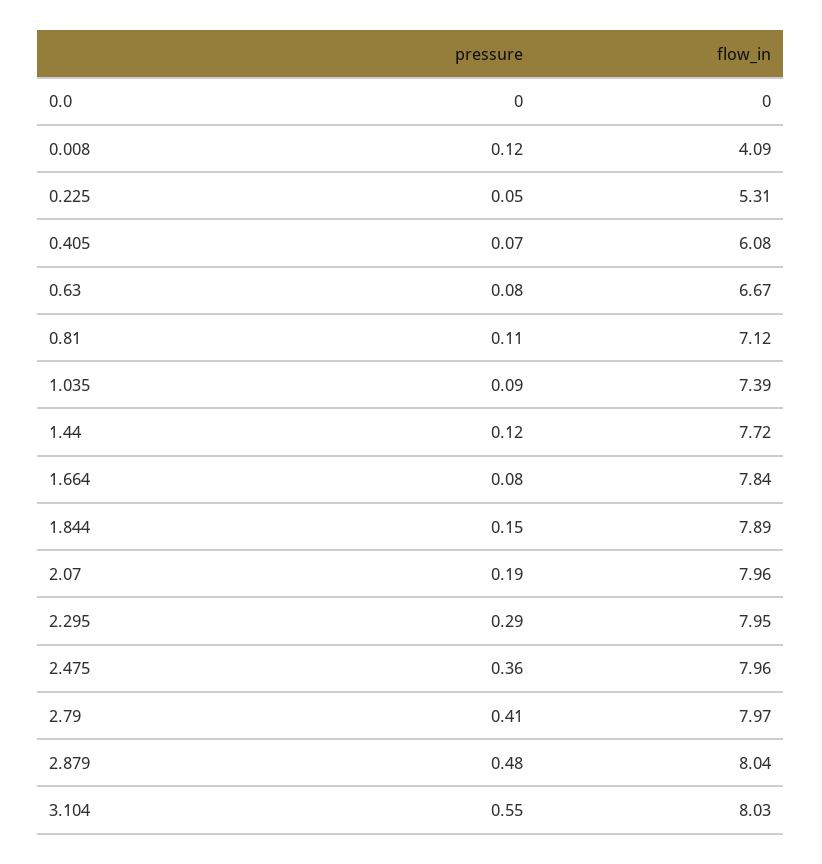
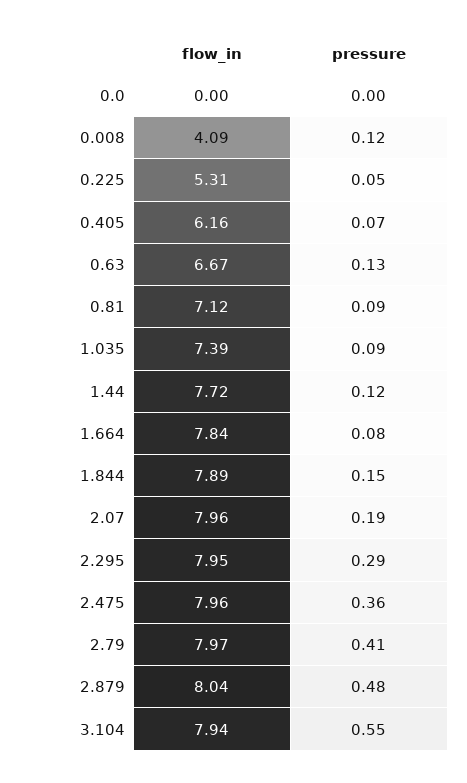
  {
    "pressure": {
      "0.0": 0,
      "0.008": 0.12,
      "0.225": 0.05,
      "0.405": 0.07,
-     "0.63": 0.08,
+     "0.63": 0.13,
-     "0.81": 0.11,
+     "0.81": 0.09,
      "1.035": 0.09,
      "1.44": 0.12,
      "1.664": 0.08,
      "1.844": 0.15,
      "2.07": 0.19,
      "2.295": 0.29,
      "2.475": 0.36,
      "2.79": 0.41,
      "2.879": 0.48,
      "3.104": 0.55
    },
    "flow_in": {
      "0.0": 0,
      "0.008": 4.09,
      "0.225": 5.31,
-     "0.405": 6.08,
+     "0.405": 6.16,
      "0.63": 6.67,
      "0.81": 7.12,
      "1.035": 7.39,
      "1.44": 7.72,
      "1.664": 7.84,
      "1.844": 7.89,
      "2.07": 7.96,
      "2.295": 7.95,
      "2.475": 7.96,
      "2.79": 7.97,
      "2.879": 8.04,
-     "3.104": 8.03
+     "3.104": 7.94
    }
  }

